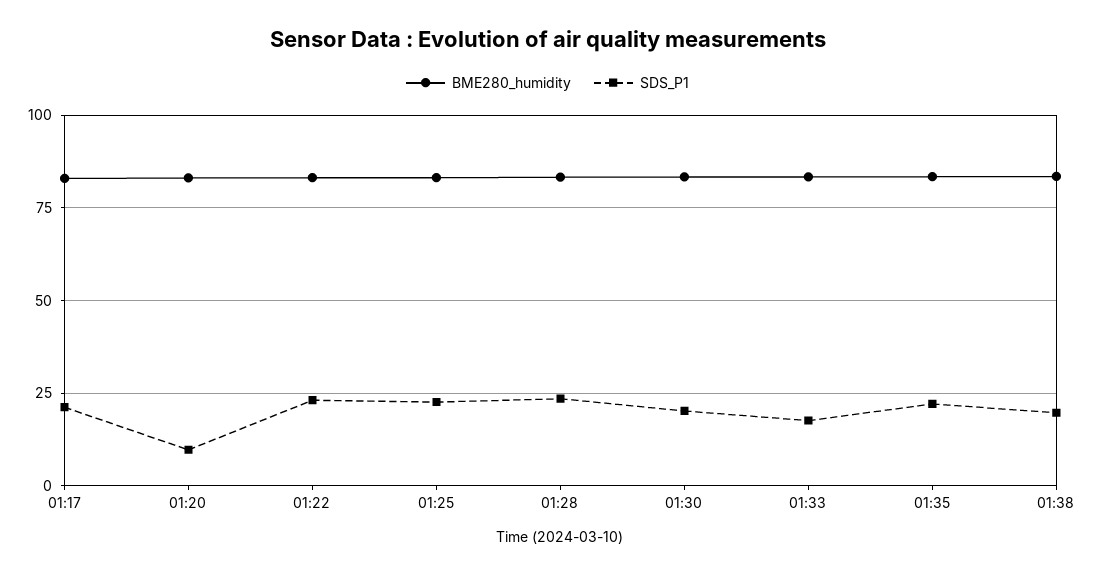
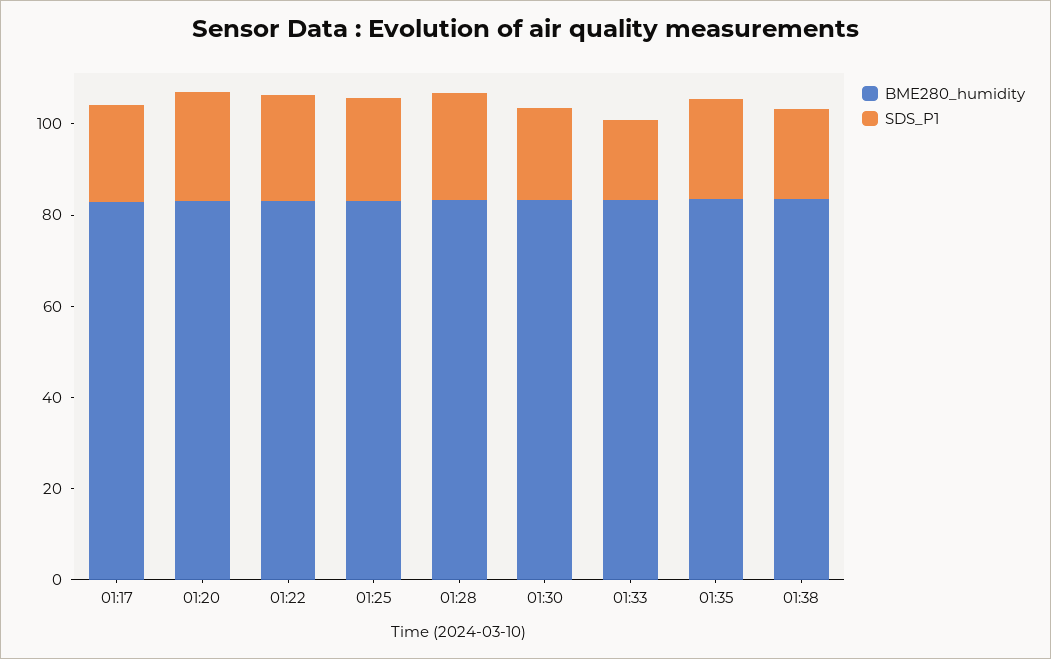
  {
    "BME280_humidity": {
      "01:17": 82.5,
      "01:20": 82.5,
      "01:22": 82.5,
      "01:25": 82.5,
      "01:28": 82.5,
      "01:30": 82.5,
      "01:33": 82.5,
      "01:35": 82.5,
      "01:38": 82.5
    },
    "SDS_P1": {
      "01:17": 20,
-     "01:20": 10,
+     "01:20": 25,
      "01:22": 22.5,
      "01:25": 22.5,
      "01:28": 22.5,
      "01:30": 20,
      "01:33": 17.5,
      "01:35": 22.5,
      "01:38": 20
    }
  }

